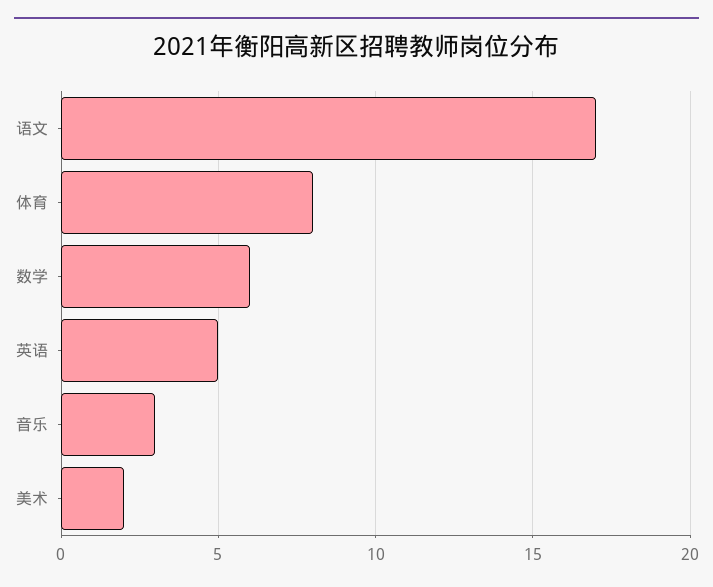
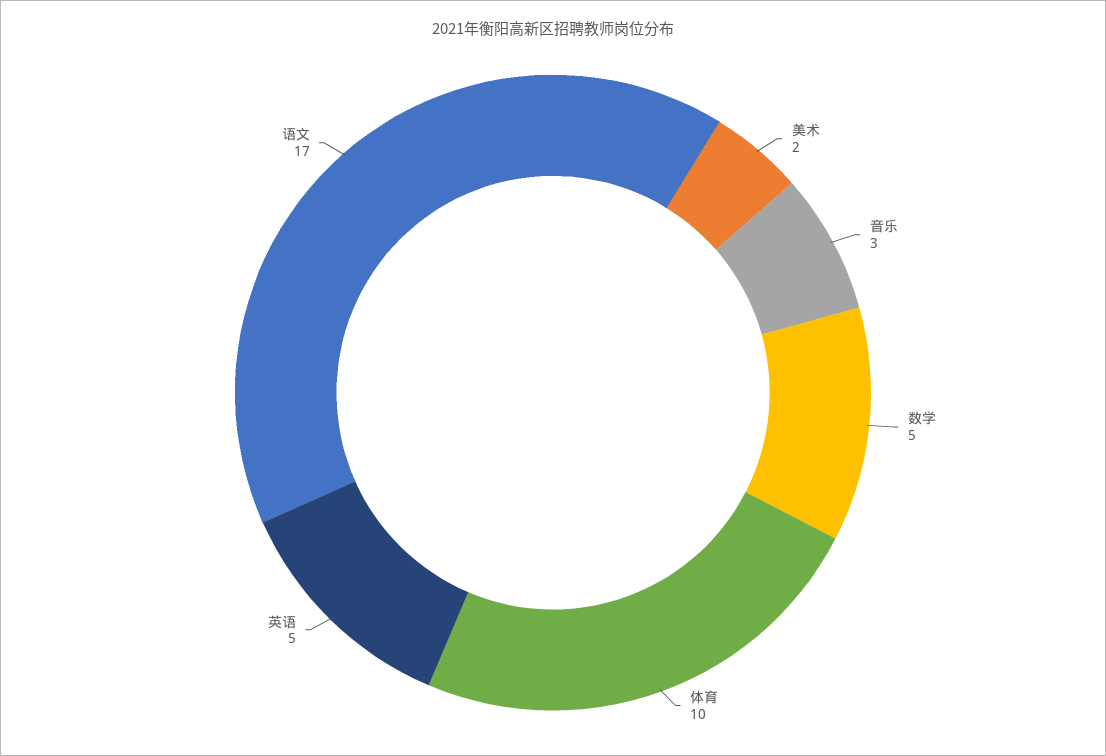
  {
    "语文": 17,
-   "体育": 8,
+   "体育": 10,
-   "数学": 6,
+   "数学": 5,
    "英语": 5,
    "音乐": 3,
    "美术": 2
  }

